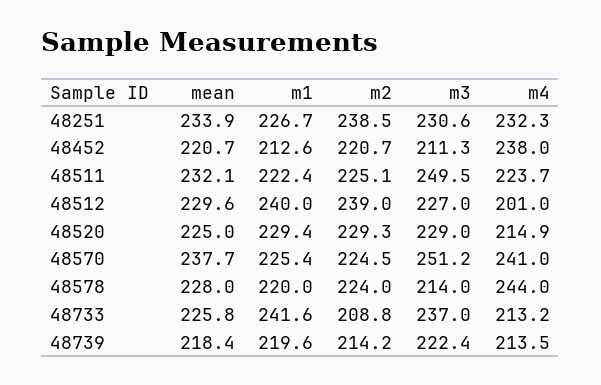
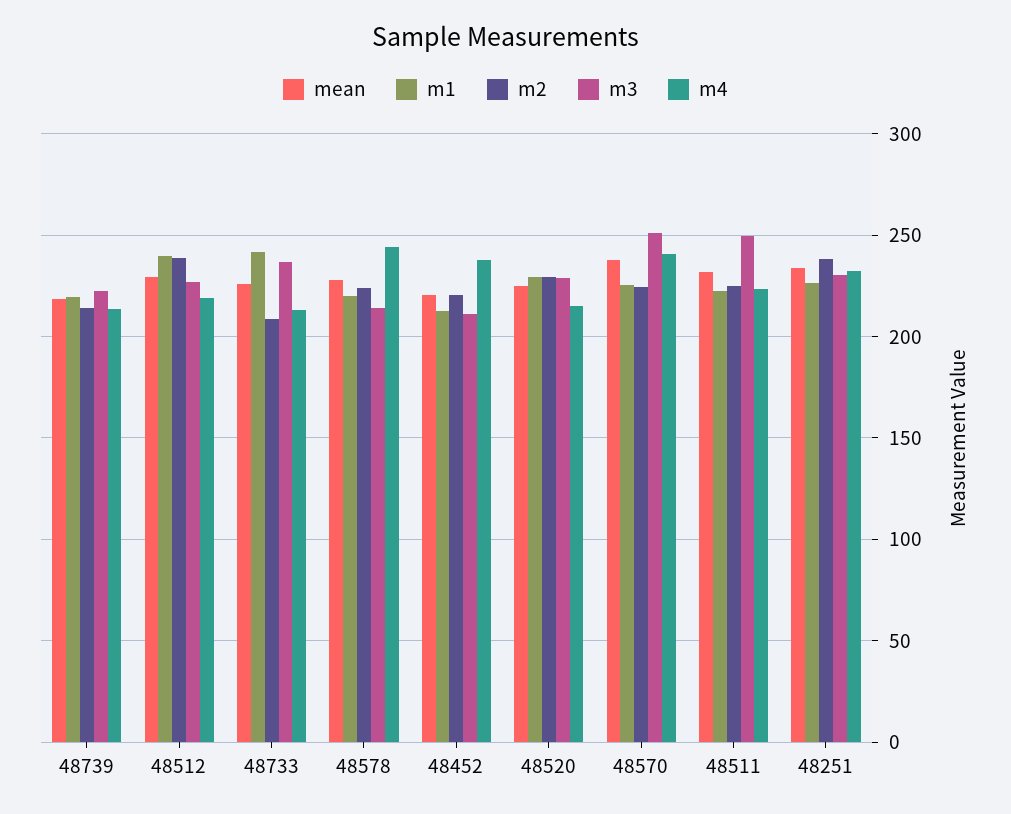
  {
    "mean": {
      "48251": 233.9,
      "48452": 220.7,
      "48511": 232.1,
      "48512": 229.6,
      "48520": 225,
      "48570": 237.7,
      "48578": 228,
      "48733": 225.8,
      "48739": 218.4
    },
    "m1": {
      "48251": 226.7,
      "48452": 212.6,
      "48511": 222.4,
      "48512": 240,
      "48520": 229.4,
      "48570": 225.4,
      "48578": 220,
      "48733": 241.6,
      "48739": 219.6
    },
    "m2": {
      "48251": 238.5,
      "48452": 220.7,
      "48511": 225.1,
      "48512": 239,
      "48520": 229.3,
      "48570": 224.5,
      "48578": 224,
      "48733": 208.8,
      "48739": 214.2
    },
    "m3": {
      "48251": 230.6,
      "48452": 211.3,
      "48511": 249.5,
      "48512": 227,
      "48520": 229,
      "48570": 251.2,
      "48578": 214,
      "48733": 237,
      "48739": 222.4
    },
    "m4": {
      "48251": 232.3,
      "48452": 238,
      "48511": 223.7,
-     "48512": 201,
+     "48512": 220,
      "48520": 214.9,
      "48570": 241,
      "48578": 244,
      "48733": 213.2,
      "48739": 213.5
    }
  }

